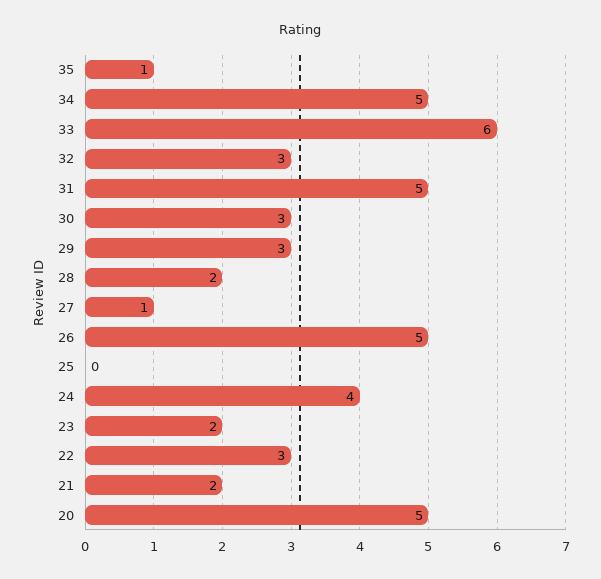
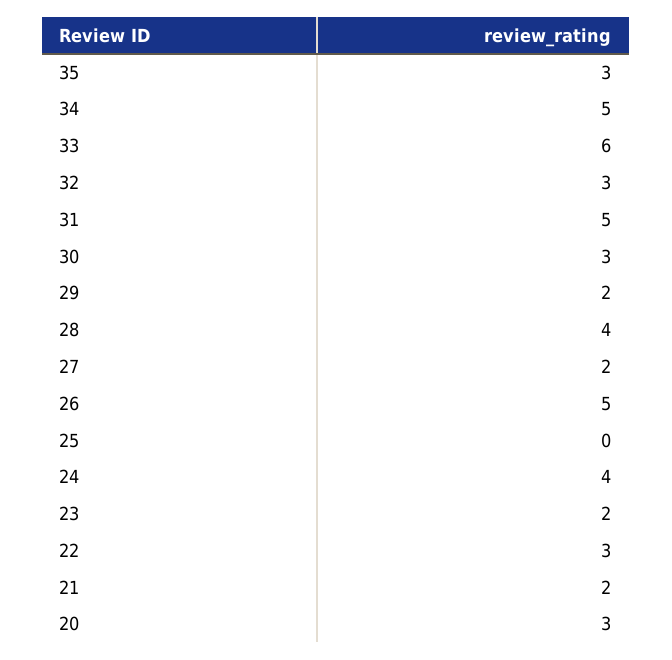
  {
-   "35": 1,
+   "35": 3,
    "34": 5,
    "33": 6,
    "32": 3,
    "31": 5,
    "30": 3,
-   "29": 3,
+   "29": 2,
-   "28": 2,
+   "28": 4,
-   "27": 1,
+   "27": 2,
    "26": 5,
    "25": 0,
    "24": 4,
    "23": 2,
    "22": 3,
    "21": 2,
-   "20": 5
+   "20": 3
  }

